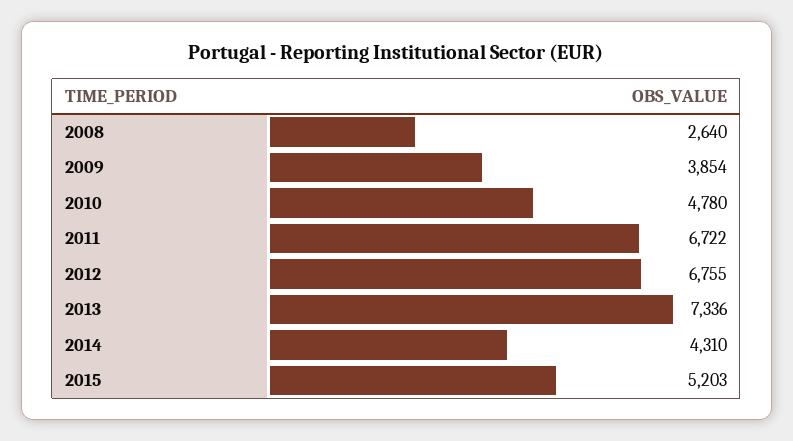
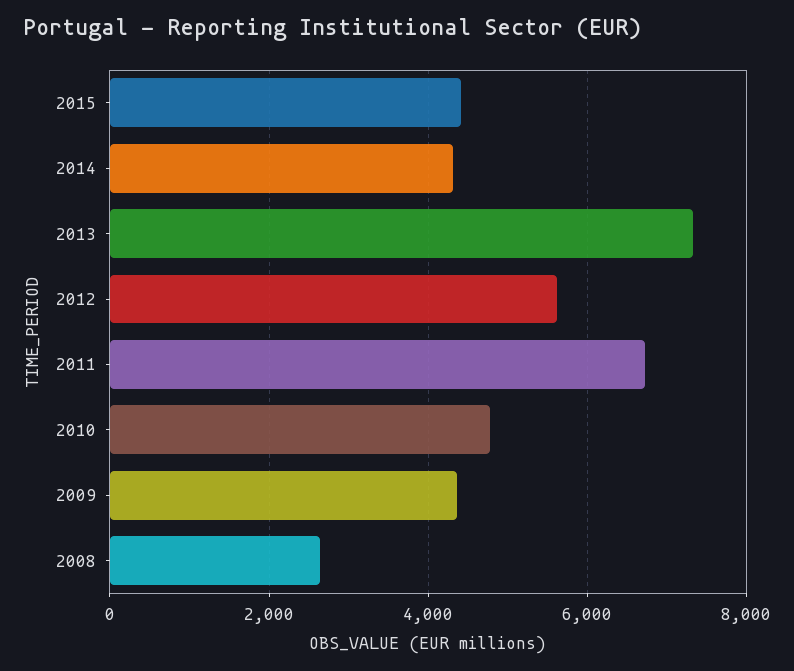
  {
    "2008": 2640,
-   "2009": 3854,
+   "2009": 4400,
    "2010": 4780,
    "2011": 6722,
-   "2012": 6755,
+   "2012": 5600,
    "2013": 7336,
    "2014": 4310,
-   "2015": 5203
+   "2015": 4400
  }

